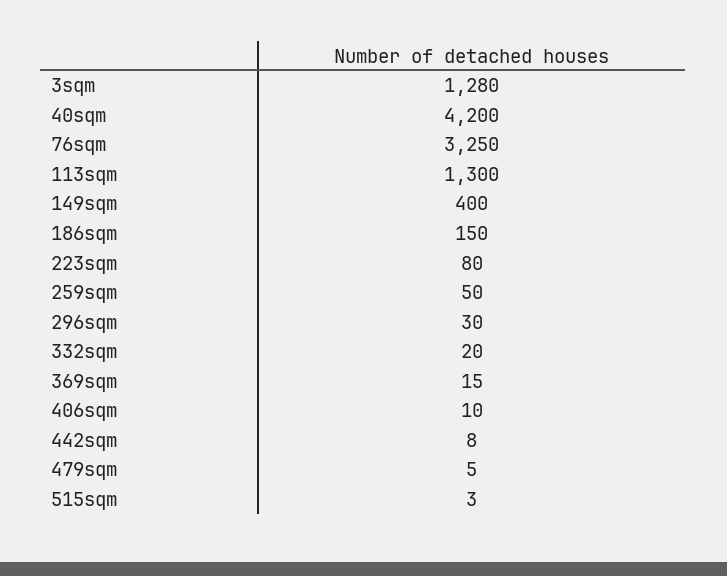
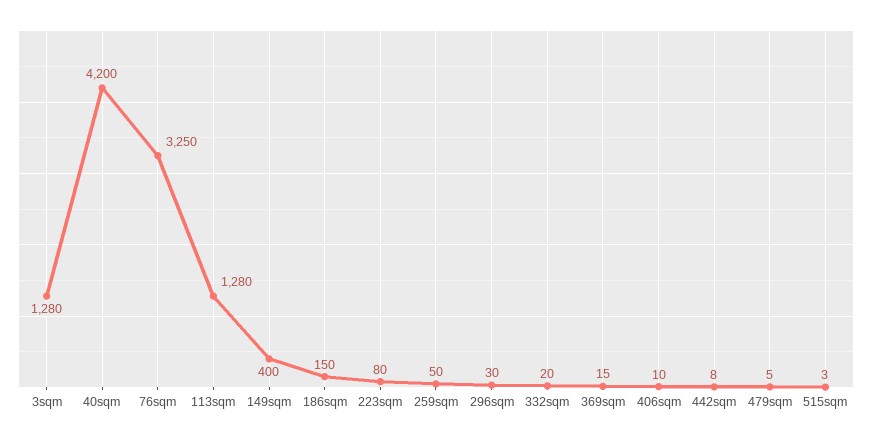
  {
    "3sqm": 1280,
    "40sqm": 4200,
    "76sqm": 3250,
-   "113sqm": 1300,
+   "113sqm": 1280,
    "149sqm": 400,
    "186sqm": 150,
    "223sqm": 80,
    "259sqm": 50,
    "296sqm": 30,
    "332sqm": 20,
    "369sqm": 15,
    "406sqm": 10,
    "442sqm": 8,
    "479sqm": 5,
    "515sqm": 3
  }

